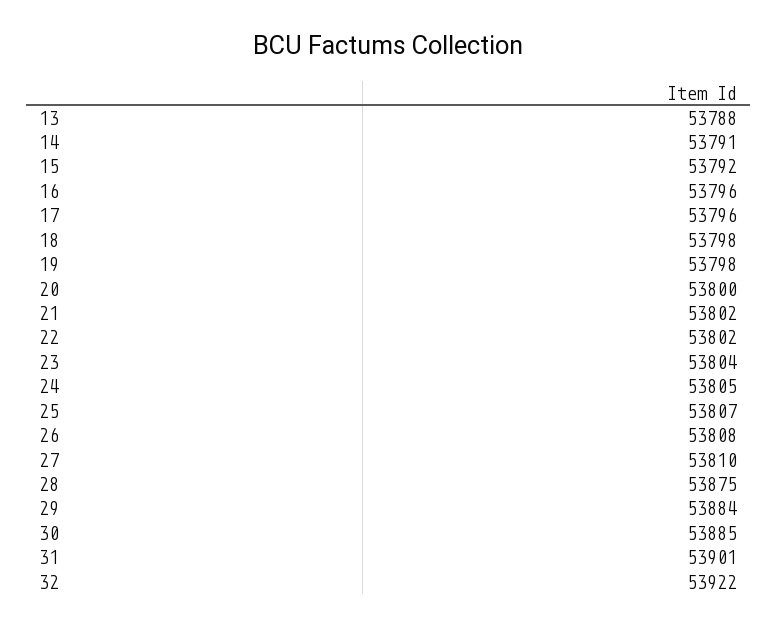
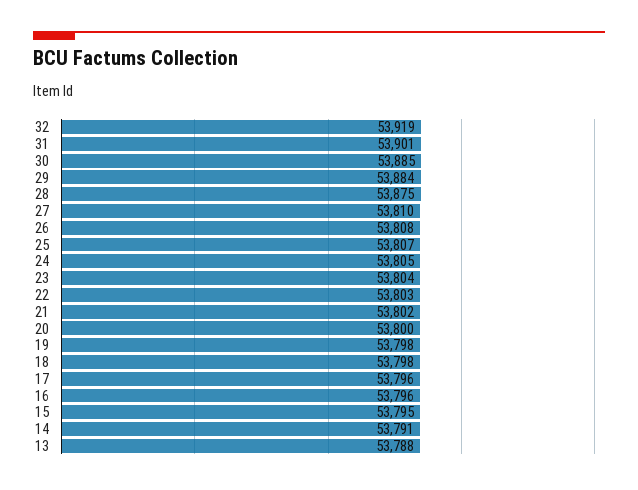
  {
    "13": 53788,
    "14": 53791,
-   "15": 53792,
+   "15": 53795,
    "16": 53796,
    "17": 53796,
    "18": 53798,
    "19": 53798,
    "20": 53800,
    "21": 53802,
-   "22": 53802,
+   "22": 53803,
    "23": 53804,
    "24": 53805,
    "25": 53807,
    "26": 53808,
    "27": 53810,
    "28": 53875,
    "29": 53884,
    "30": 53885,
    "31": 53901,
-   "32": 53922
+   "32": 53919
  }

